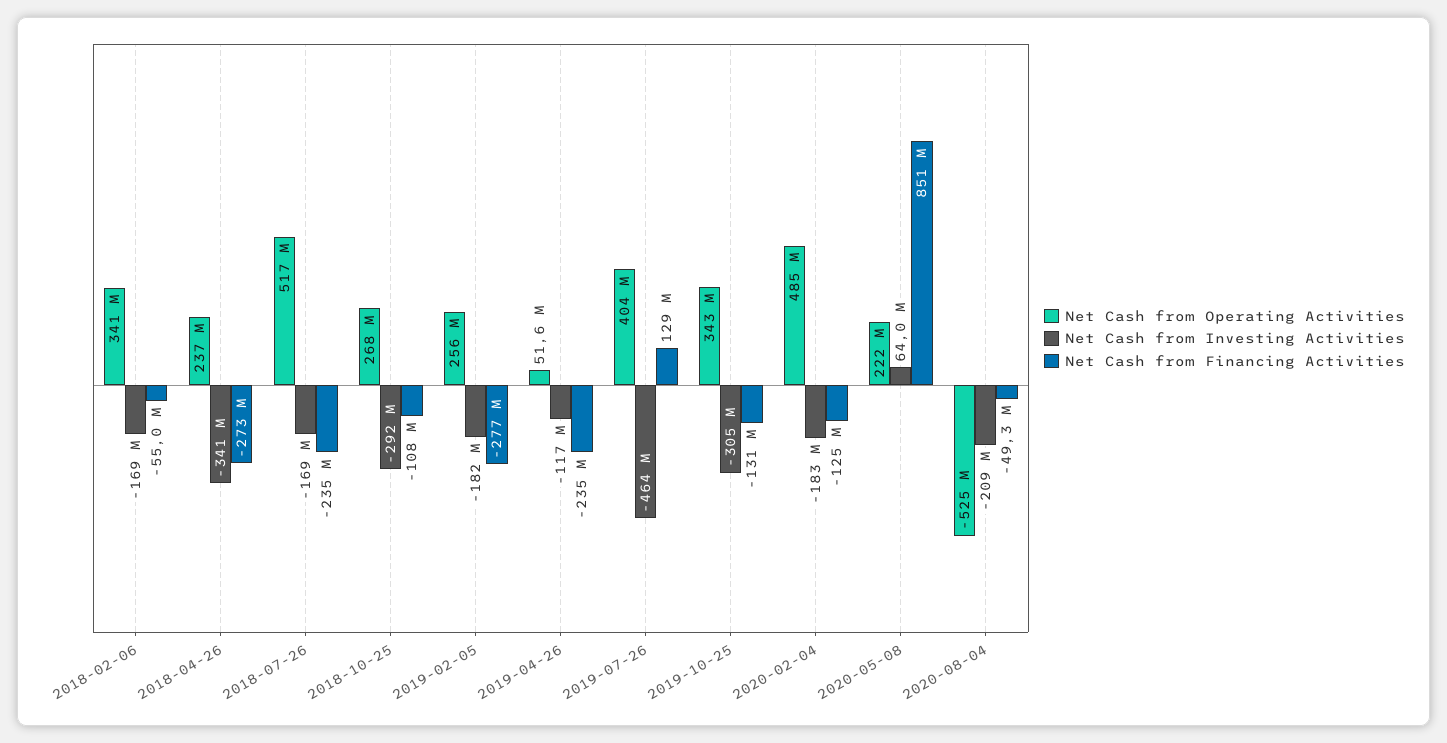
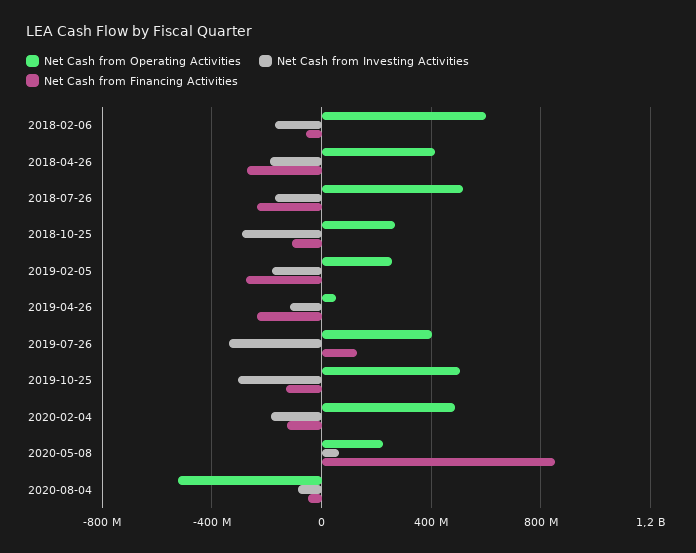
  {
    "Net Cash from Operating Activities": {
-     "2018-02-06": 341000000,
+     "2018-02-06": 600000000,
-     "2018-04-26": 237000000,
+     "2018-04-26": 400000000,
      "2018-07-26": 517000000,
      "2018-10-25": 268000000,
      "2019-02-05": 256000000,
      "2019-04-26": 51600000,
      "2019-07-26": 404000000,
-     "2019-10-25": 343000000,
+     "2019-10-25": 500000000,
      "2020-02-04": 485000000,
      "2020-05-08": 222000000,
      "2020-08-04": -525000000
    },
    "Net Cash from Investing Activities": {
      "2018-02-06": -169000000,
-     "2018-04-26": -341000000,
+     "2018-04-26": -200000000,
      "2018-07-26": -169000000,
      "2018-10-25": -292000000,
      "2019-02-05": -182000000,
      "2019-04-26": -117000000,
-     "2019-07-26": -464000000,
+     "2019-07-26": -350000000,
      "2019-10-25": -305000000,
      "2020-02-04": -183000000,
      "2020-05-08": 64000000,
-     "2020-08-04": -209000000
+     "2020-08-04": -100000000
    },
    "Net Cash from Financing Activities": {
      "2018-02-06": -55000000,
      "2018-04-26": -273000000,
      "2018-07-26": -235000000,
      "2018-10-25": -108000000,
      "2019-02-05": -277000000,
      "2019-04-26": -235000000,
      "2019-07-26": 129000000,
      "2019-10-25": -131000000,
      "2020-02-04": -125000000,
      "2020-05-08": 851000000,
      "2020-08-04": -49300000
    }
  }

